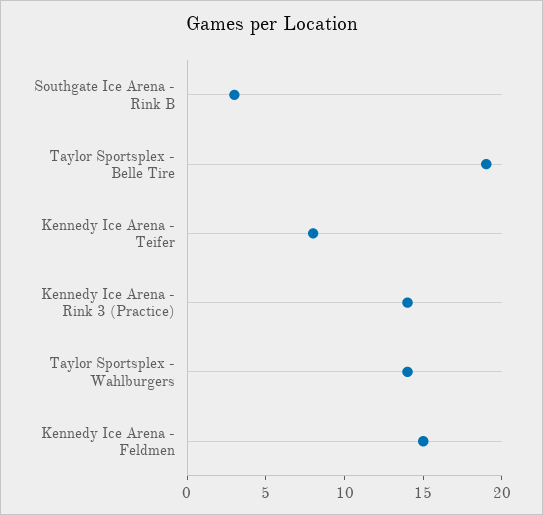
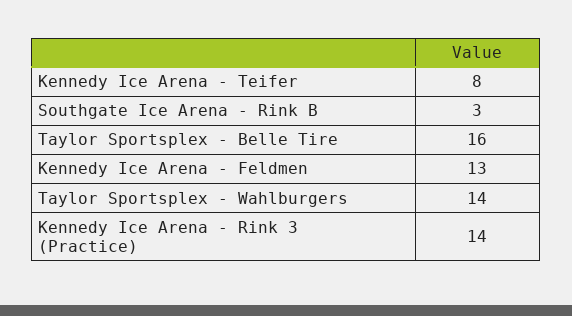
  {
    "Southgate Ice Arena - Rink B": 3,
-   "Taylor Sportsplex - Belle Tire": 19,
+   "Taylor Sportsplex - Belle Tire": 16,
    "Kennedy Ice Arena - Teifer": 8,
    "Kennedy Ice Arena - Rink 3 (Practice)": 14,
    "Taylor Sportsplex - Wahlburgers": 14,
-   "Kennedy Ice Arena - Feldmen": 15
+   "Kennedy Ice Arena - Feldmen": 13
  }

